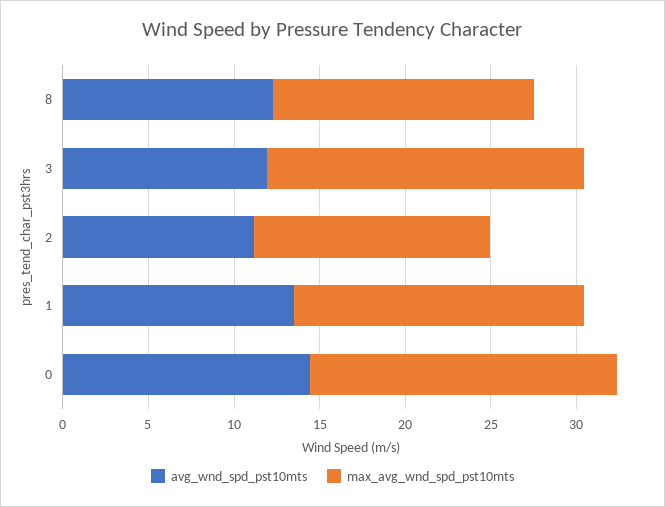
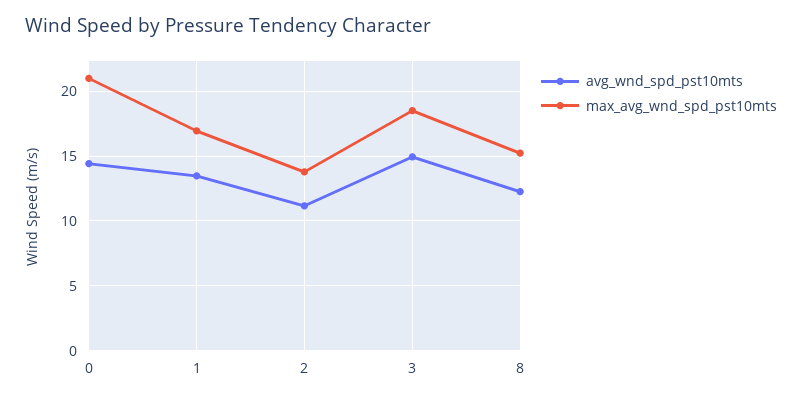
  {
    "avg_wnd_spd_pst10mts": {
      "8": 12.5,
-     "3": 12,
+     "3": 15,
      "2": 11,
      "1": 13.5,
      "0": 14.5
    },
    "max_avg_wnd_spd_pst10mts": {
      "8": 15,
      "3": 18.5,
      "2": 14,
      "1": 17,
-     "0": 18
+     "0": 21
    }
  }

